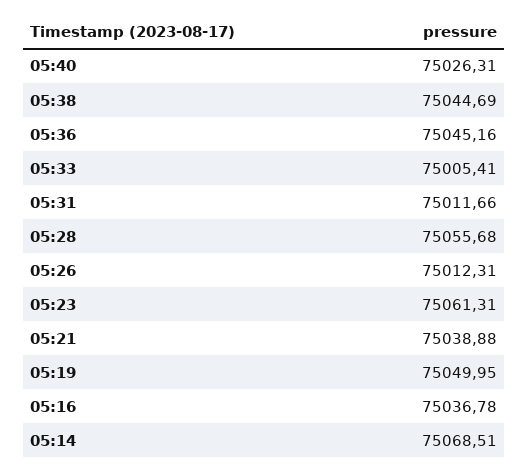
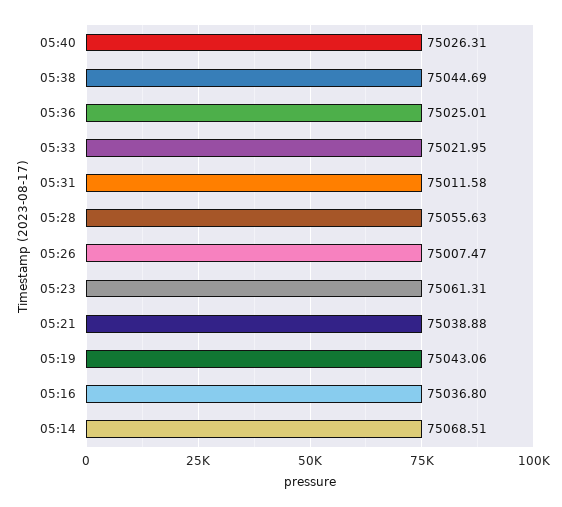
  {
    "05:40": 75026.31,
    "05:38": 75044.69,
-   "05:36": 75045.16,
+   "05:36": 75025.01,
-   "05:33": 75005.41,
+   "05:33": 75021.95,
-   "05:31": 75011.66,
+   "05:31": 75011.58,
-   "05:28": 75055.68,
+   "05:28": 75055.63,
-   "05:26": 75012.31,
+   "05:26": 75007.47,
    "05:23": 75061.31,
    "05:21": 75038.88,
-   "05:19": 75049.95,
+   "05:19": 75043.06,
-   "05:16": 75036.78,
+   "05:16": 75036.8,
    "05:14": 75068.51
  }

